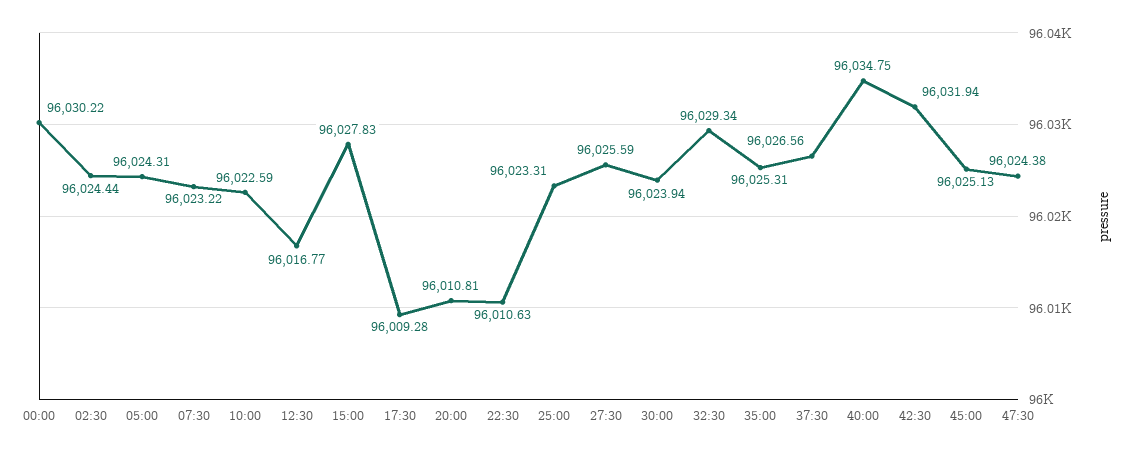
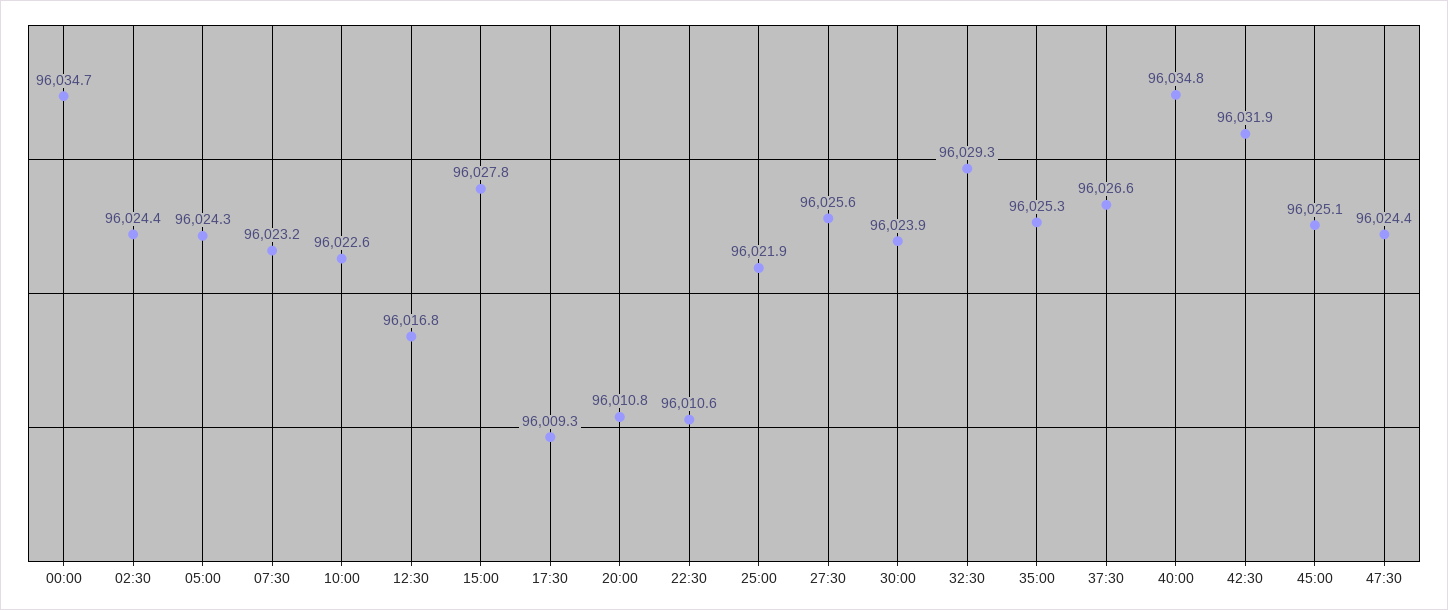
  {
-   "00:00": 96030.22,
+   "00:00": 96034.7,
    "02:30": 96024.44,
    "05:00": 96024.31,
    "07:30": 96023.22,
    "10:00": 96022.59,
    "12:30": 96016.77,
    "15:00": 96027.83,
    "17:30": 96009.28,
    "20:00": 96010.81,
    "22:30": 96010.63,
-   "25:00": 96023.31,
+   "25:00": 96021.9,
    "27:30": 96025.59,
    "30:00": 96023.94,
    "32:30": 96029.34,
    "35:00": 96025.31,
    "37:30": 96026.56,
    "40:00": 96034.75,
    "42:30": 96031.94,
    "45:00": 96025.13,
    "47:30": 96024.38
  }

